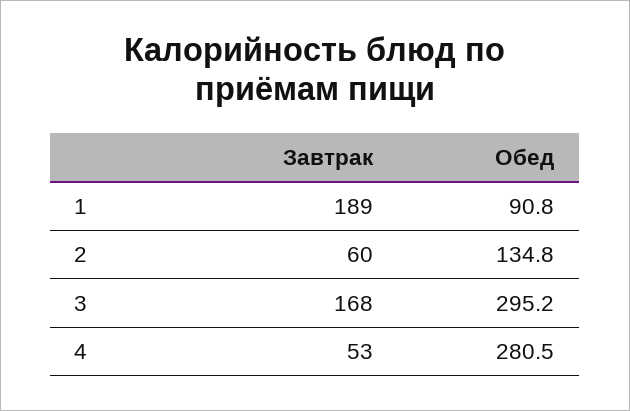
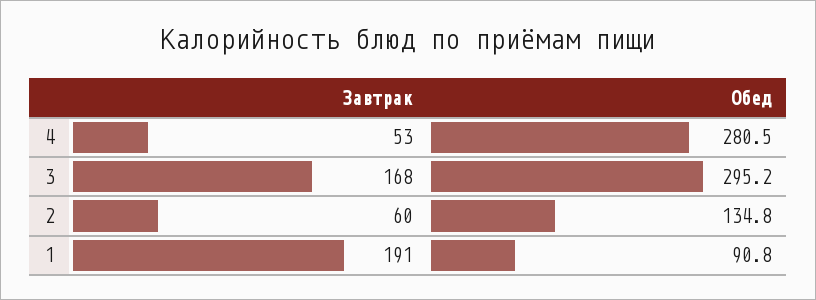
  {
    "Завтрак": {
-     "1": 189,
+     "1": 191,
      "2": 60,
      "3": 168,
      "4": 53
    },
    "Обед": {
      "1": 90.8,
      "2": 134.8,
      "3": 295.2,
      "4": 280.5
    }
  }

